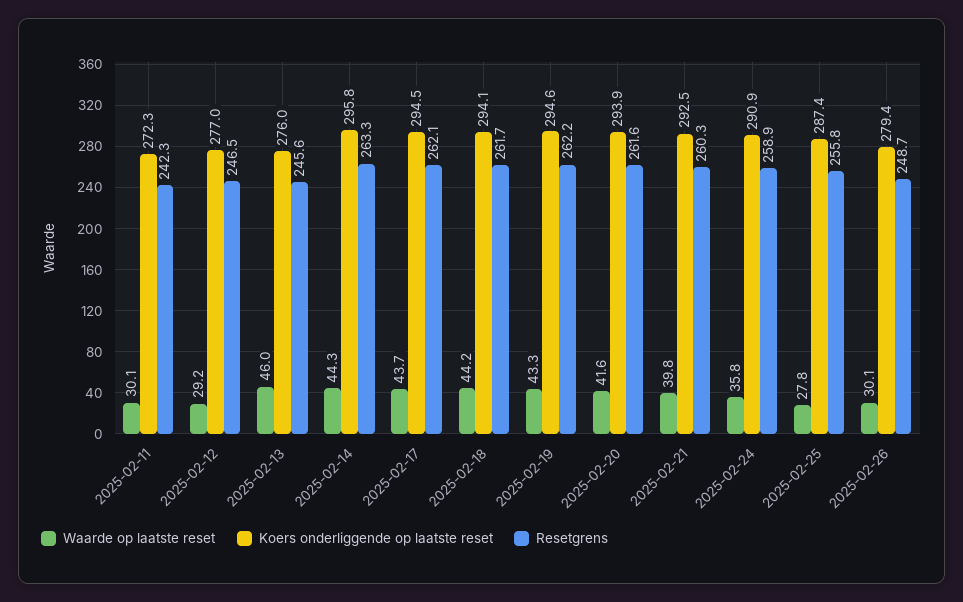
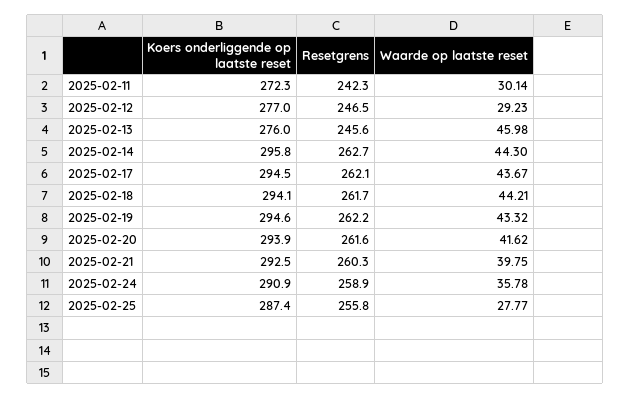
  {
    "Waarde op laatste reset": {
      "2025-02-11": 30.14,
      "2025-02-12": 29.23,
      "2025-02-13": 45.98,
      "2025-02-14": 44.3,
      "2025-02-17": 43.67,
      "2025-02-18": 44.21,
      "2025-02-19": 43.32,
      "2025-02-20": 41.62,
      "2025-02-21": 39.75,
      "2025-02-24": 35.78,
-     "2025-02-25": 27.77,
+     "2025-02-25": 27.77
-     "2025-02-26": 30.1
    },
    "Koers onderliggende op laatste reset": {
      "2025-02-11": 272.3,
      "2025-02-12": 277,
      "2025-02-13": 276,
      "2025-02-14": 295.8,
      "2025-02-17": 294.5,
      "2025-02-18": 294.1,
      "2025-02-19": 294.6,
      "2025-02-20": 293.9,
      "2025-02-21": 292.5,
      "2025-02-24": 290.9,
-     "2025-02-25": 287.4,
+     "2025-02-25": 287.4
-     "2025-02-26": 279.4
    },
    "Resetgrens": {
      "2025-02-11": 242.3,
      "2025-02-12": 246.5,
      "2025-02-13": 245.6,
-     "2025-02-14": 263.3,
+     "2025-02-14": 262.7,
      "2025-02-17": 262.1,
      "2025-02-18": 261.7,
      "2025-02-19": 262.2,
      "2025-02-20": 261.6,
      "2025-02-21": 260.3,
      "2025-02-24": 258.9,
-     "2025-02-25": 255.8,
+     "2025-02-25": 255.8
-     "2025-02-26": 248.7
    }
  }

